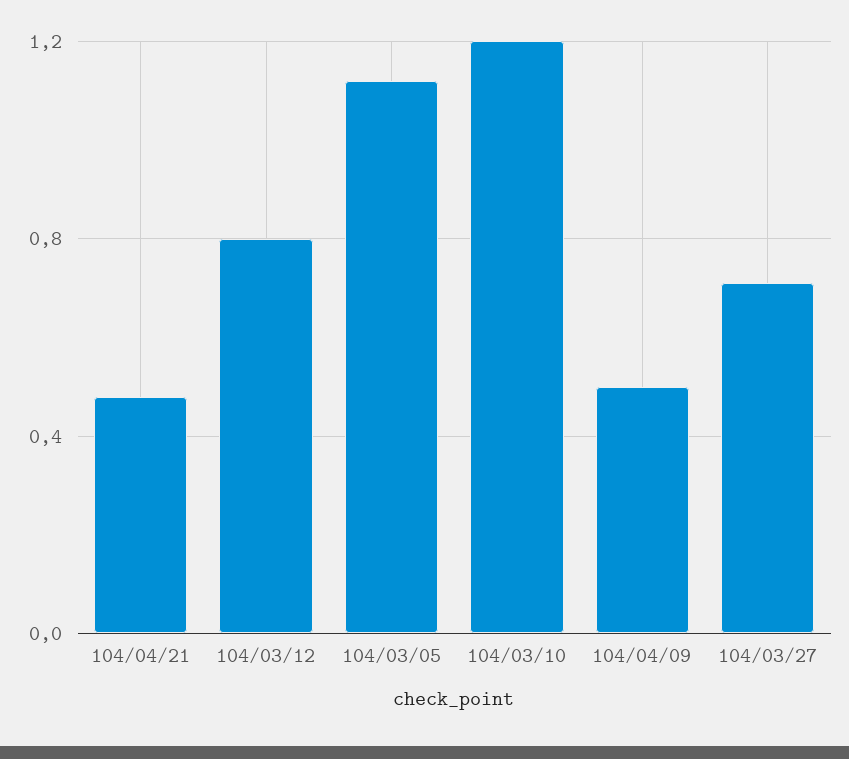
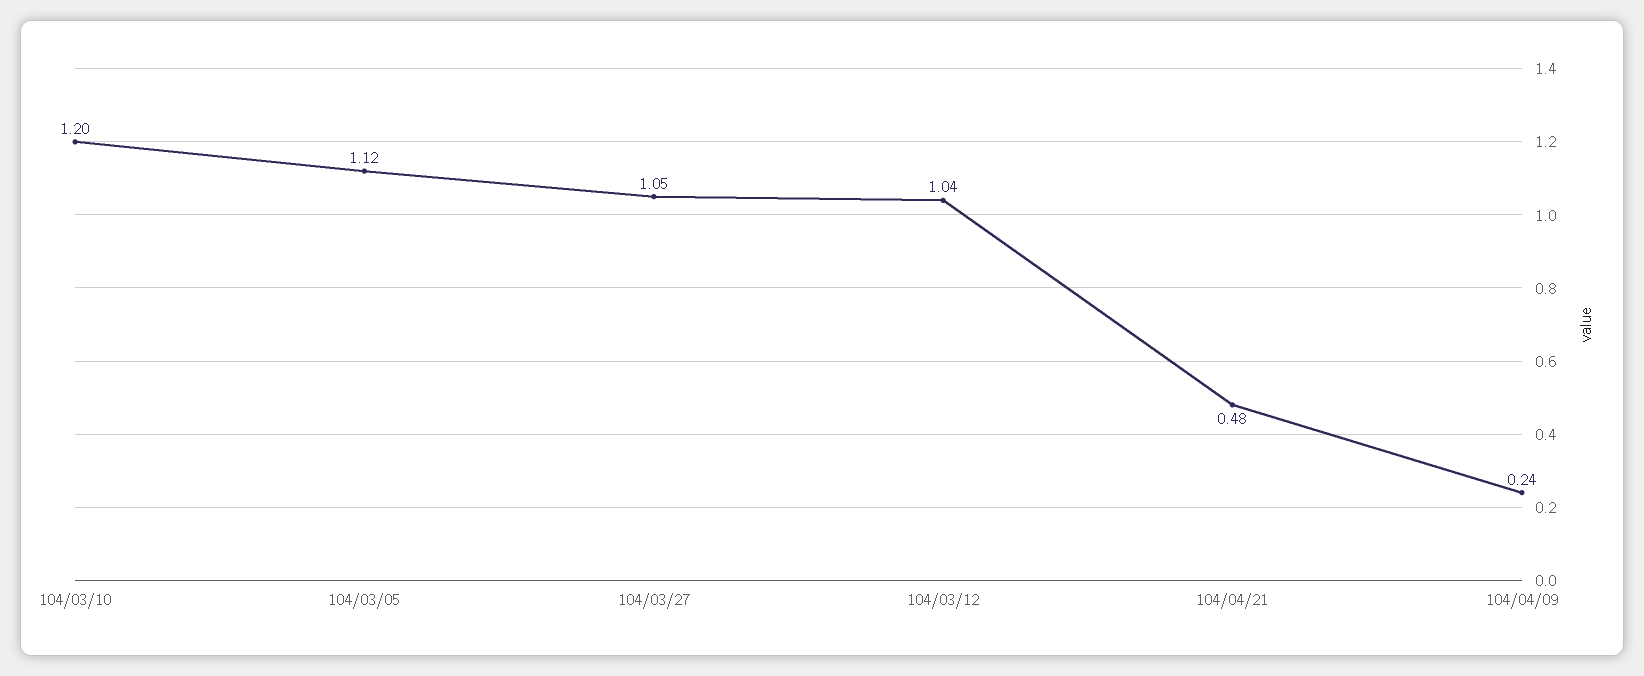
  {
    "104/04/21": 0.48,
-   "104/03/12": 0.8,
+   "104/03/12": 1.04,
    "104/03/05": 1.12,
    "104/03/10": 1.2,
-   "104/04/09": 0.5,
+   "104/04/09": 0.24,
-   "104/03/27": 0.7
+   "104/03/27": 1.05
  }

